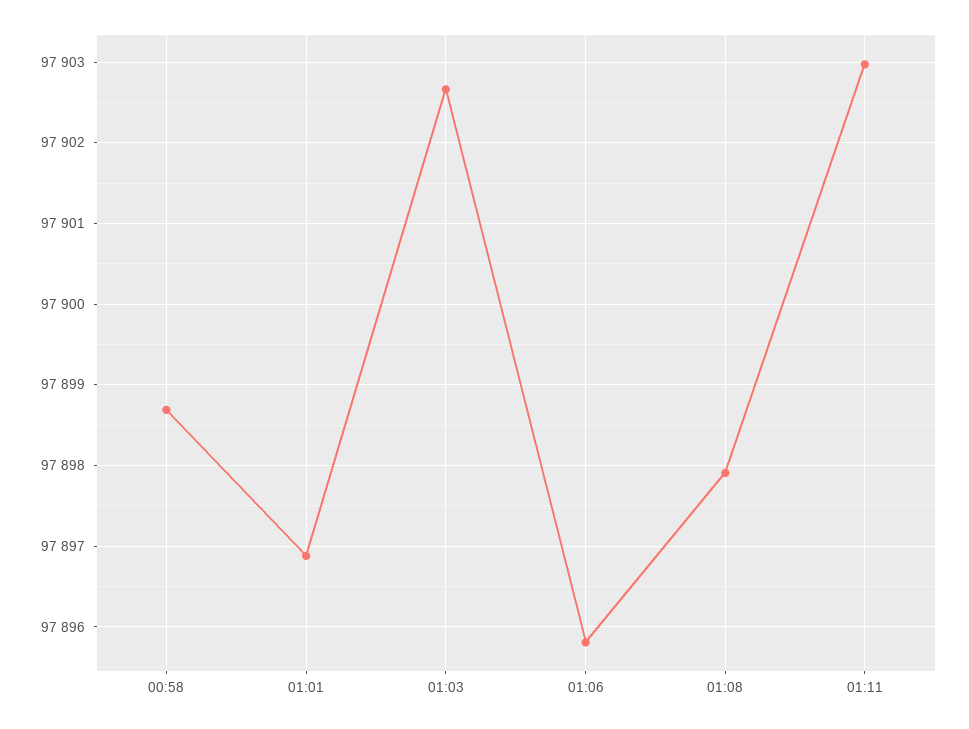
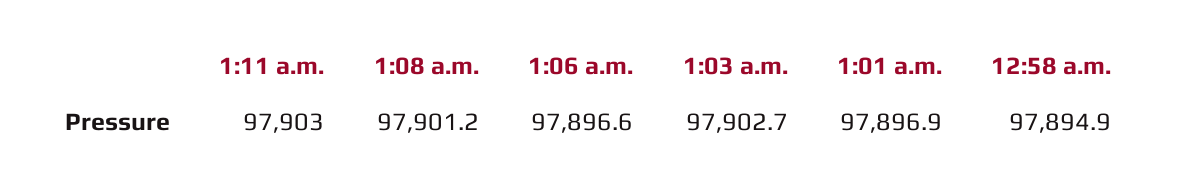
  {
-   "00:58": 97898.7,
+   "00:58": 97894.9,
    "01:01": 97896.9,
    "01:03": 97902.7,
-   "01:06": 97895.8,
+   "01:06": 97896.6,
-   "01:08": 97897.9,
+   "01:08": 97901.2,
    "01:11": 97903
  }

